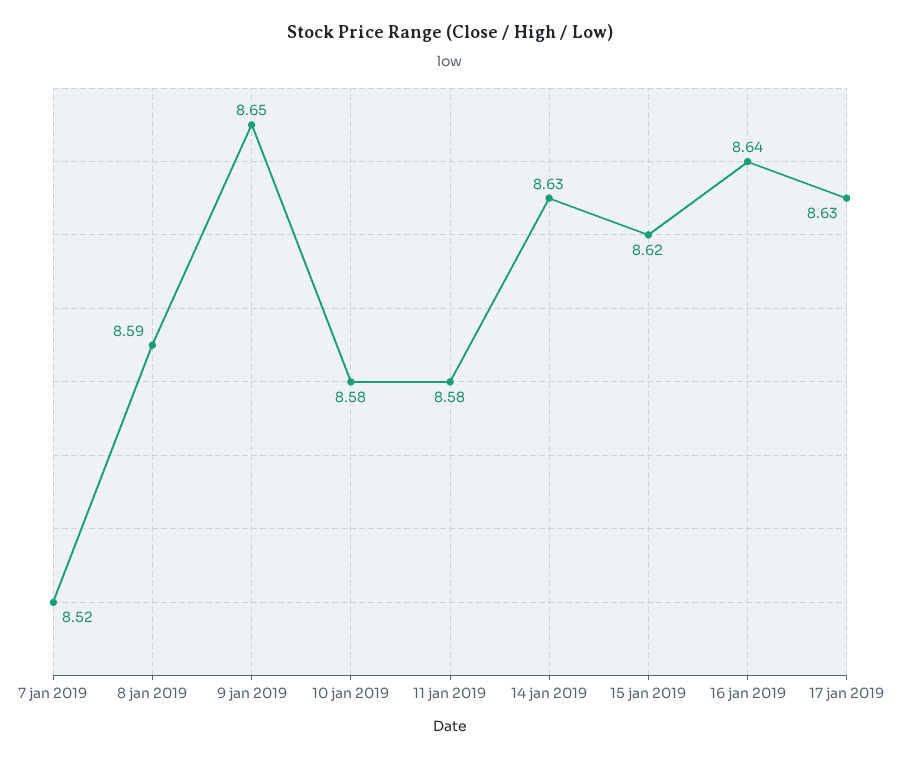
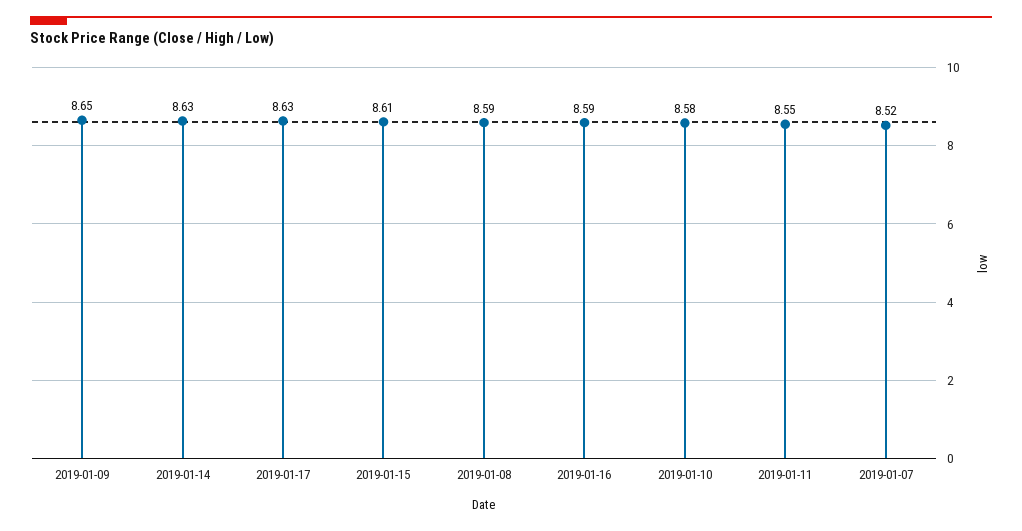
  {
    "7 jan 2019": 8.52,
    "8 jan 2019": 8.59,
    "9 jan 2019": 8.65,
    "10 jan 2019": 8.58,
-   "11 jan 2019": 8.58,
+   "11 jan 2019": 8.55,
    "14 jan 2019": 8.63,
-   "15 jan 2019": 8.62,
+   "15 jan 2019": 8.61,
-   "16 jan 2019": 8.64,
+   "16 jan 2019": 8.59,
    "17 jan 2019": 8.63
  }

